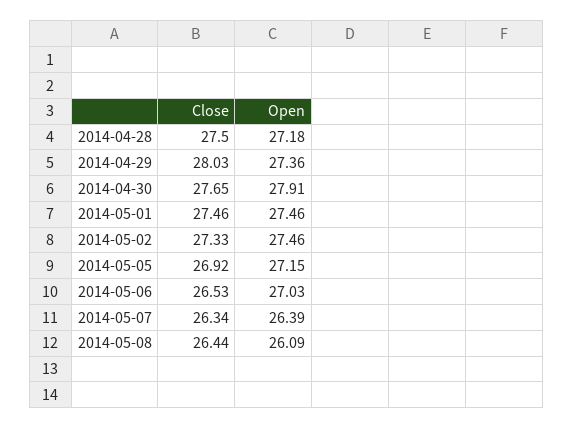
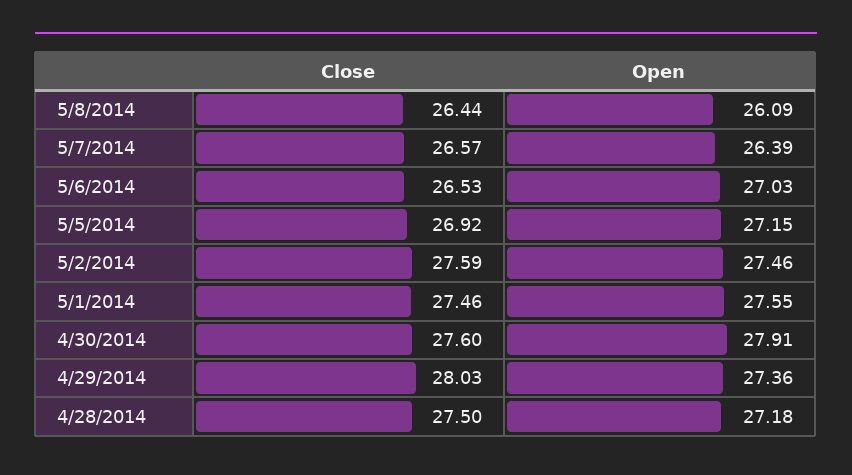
  {
    "Close": {
      "2014-04-28": 27.5,
      "2014-04-29": 28.03,
-     "2014-04-30": 27.65,
+     "2014-04-30": 27.6,
      "2014-05-01": 27.46,
-     "2014-05-02": 27.33,
+     "2014-05-02": 27.59,
      "2014-05-05": 26.92,
      "2014-05-06": 26.53,
-     "2014-05-07": 26.34,
+     "2014-05-07": 26.57,
      "2014-05-08": 26.44
    },
    "Open": {
      "2014-04-28": 27.18,
      "2014-04-29": 27.36,
      "2014-04-30": 27.91,
-     "2014-05-01": 27.46,
+     "2014-05-01": 27.55,
      "2014-05-02": 27.46,
      "2014-05-05": 27.15,
      "2014-05-06": 27.03,
      "2014-05-07": 26.39,
      "2014-05-08": 26.09
    }
  }

